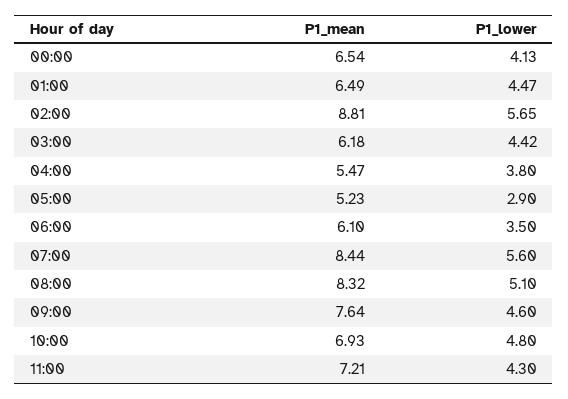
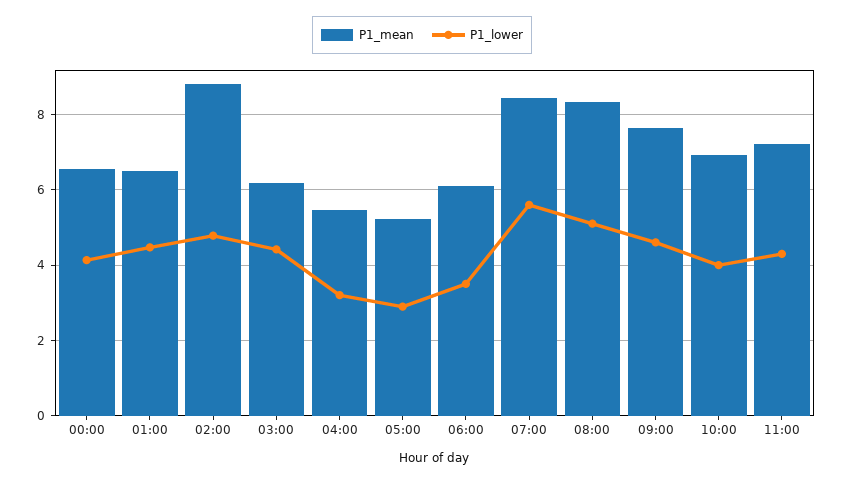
  {
    "P1_mean": {
      "00:00": 6.54,
      "01:00": 6.49,
      "02:00": 8.81,
      "03:00": 6.18,
      "04:00": 5.47,
      "05:00": 5.23,
      "06:00": 6.1,
      "07:00": 8.44,
      "08:00": 8.32,
      "09:00": 7.64,
      "10:00": 6.93,
      "11:00": 7.21
    },
    "P1_lower": {
      "00:00": 4.13,
      "01:00": 4.47,
-     "02:00": 5.65,
+     "02:00": 4.8,
      "03:00": 4.42,
-     "04:00": 3.8,
+     "04:00": 3.2,
      "05:00": 2.9,
      "06:00": 3.5,
      "07:00": 5.6,
      "08:00": 5.1,
      "09:00": 4.6,
-     "10:00": 4.8,
+     "10:00": 4,
      "11:00": 4.3
    }
  }

